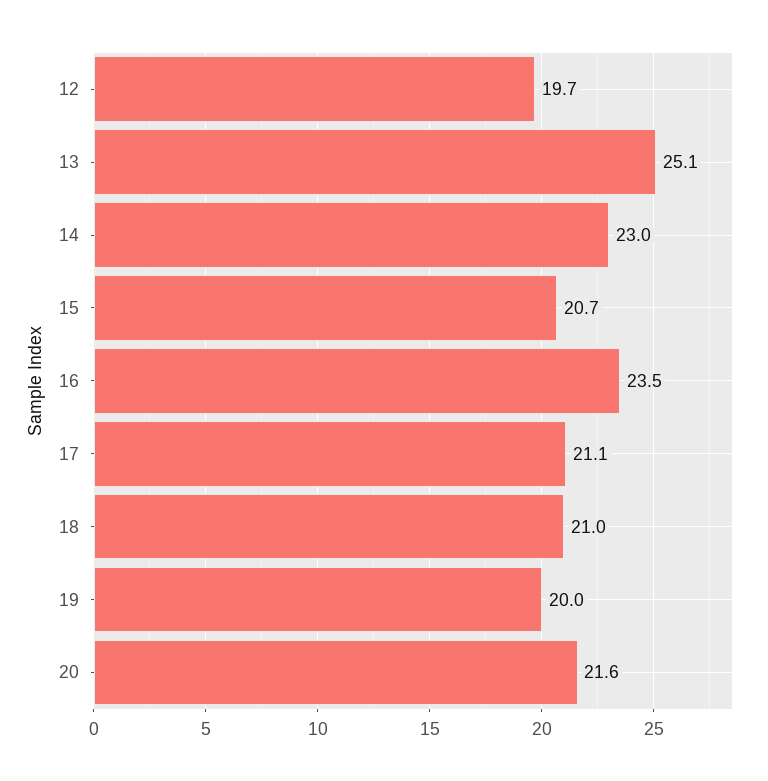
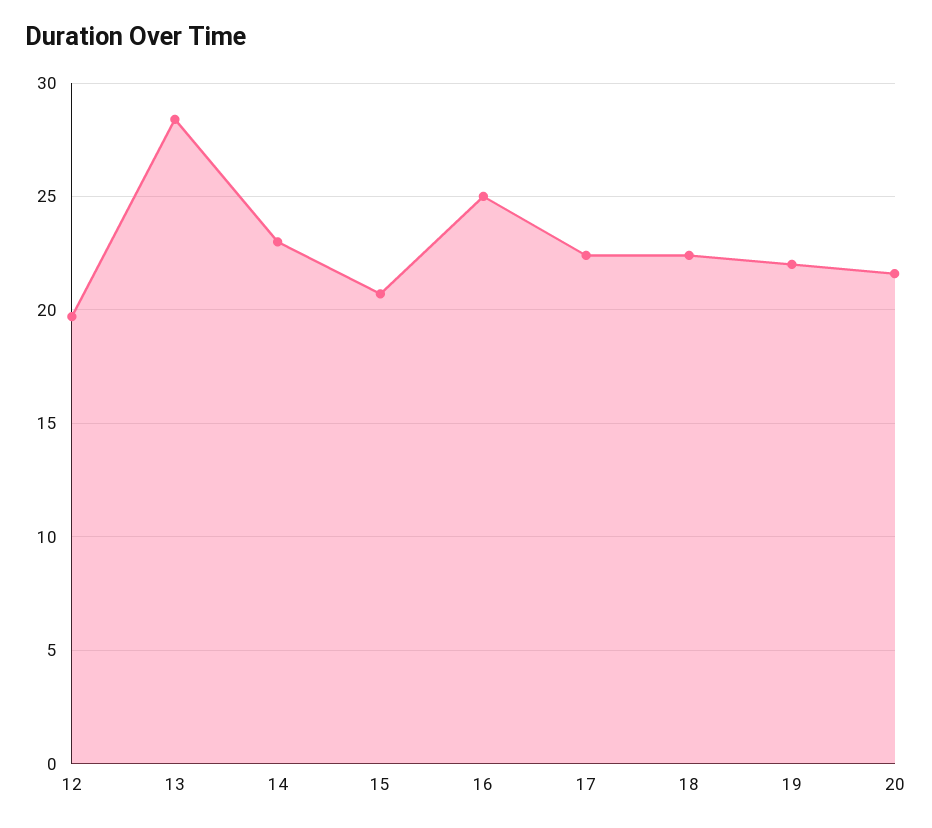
  {
    "12": 19.7,
-   "13": 25.1,
+   "13": 28.5,
    "14": 23,
    "15": 20.7,
-   "16": 23.5,
+   "16": 25,
-   "17": 21.1,
+   "17": 22.5,
-   "18": 21,
+   "18": 22.5,
-   "19": 20,
+   "19": 22,
    "20": 21.6
  }

